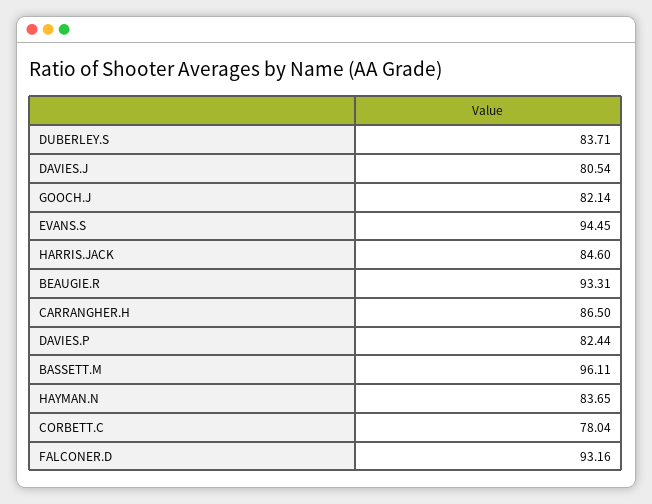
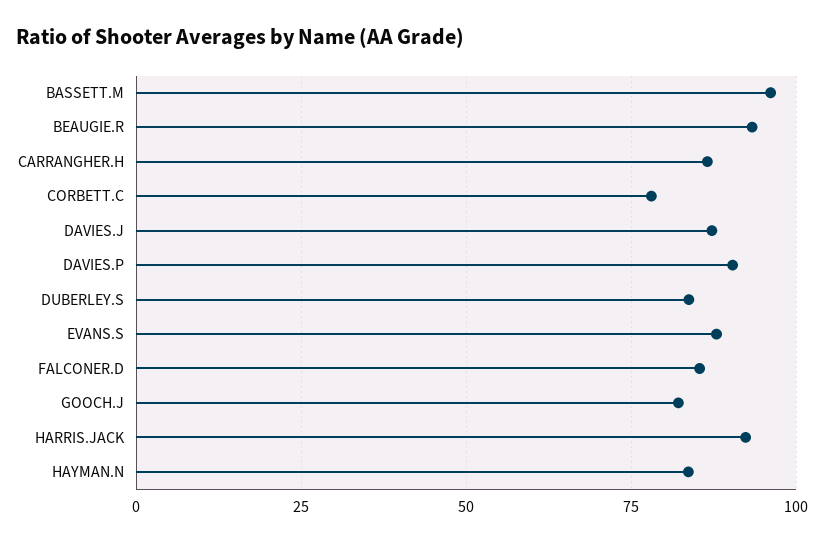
  {
    "DUBERLEY.S": 83.71,
-   "DAVIES.J": 80.54,
+   "DAVIES.J": 87.5,
    "GOOCH.J": 82.14,
-   "EVANS.S": 94.45,
+   "EVANS.S": 87.5,
-   "HARRIS.JACK": 84.6,
+   "HARRIS.JACK": 92.5,
    "BEAUGIE.R": 93.31,
    "CARRANGHER.H": 86.5,
-   "DAVIES.P": 82.44,
+   "DAVIES.P": 90,
    "BASSETT.M": 96.11,
    "HAYMAN.N": 83.65,
    "CORBETT.C": 78.04,
-   "FALCONER.D": 93.16
+   "FALCONER.D": 85
  }

